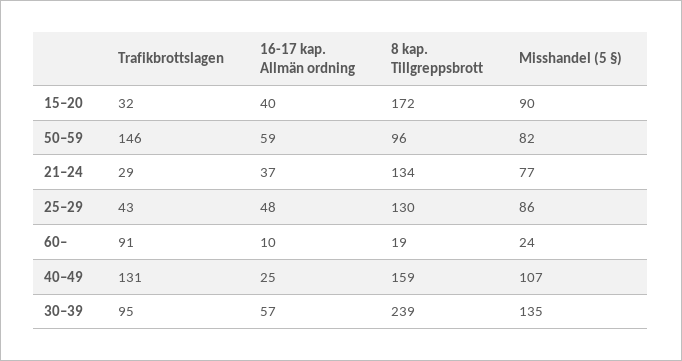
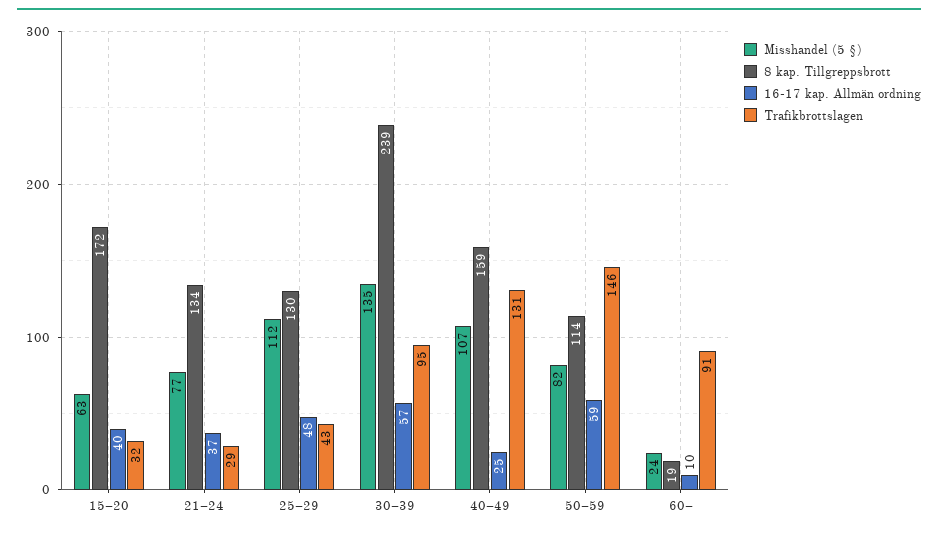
  {
    "Trafikbrottslagen": {
      "15–20": 32,
      "50–59": 146,
      "21–24": 29,
      "25–29": 43,
      "60–": 91,
      "40–49": 131,
      "30–39": 95
    },
    "16-17 kap. Allmän ordning": {
      "15–20": 40,
      "50–59": 59,
      "21–24": 37,
      "25–29": 48,
      "60–": 10,
      "40–49": 25,
      "30–39": 57
    },
    "8 kap. Tillgreppsbrott": {
      "15–20": 172,
-     "50–59": 96,
+     "50–59": 114,
      "21–24": 134,
      "25–29": 130,
      "60–": 19,
      "40–49": 159,
      "30–39": 239
    },
    "Misshandel (5 §)": {
-     "15–20": 90,
+     "15–20": 63,
      "50–59": 82,
      "21–24": 77,
-     "25–29": 86,
+     "25–29": 112,
      "60–": 24,
      "40–49": 107,
      "30–39": 135
    }
  }

